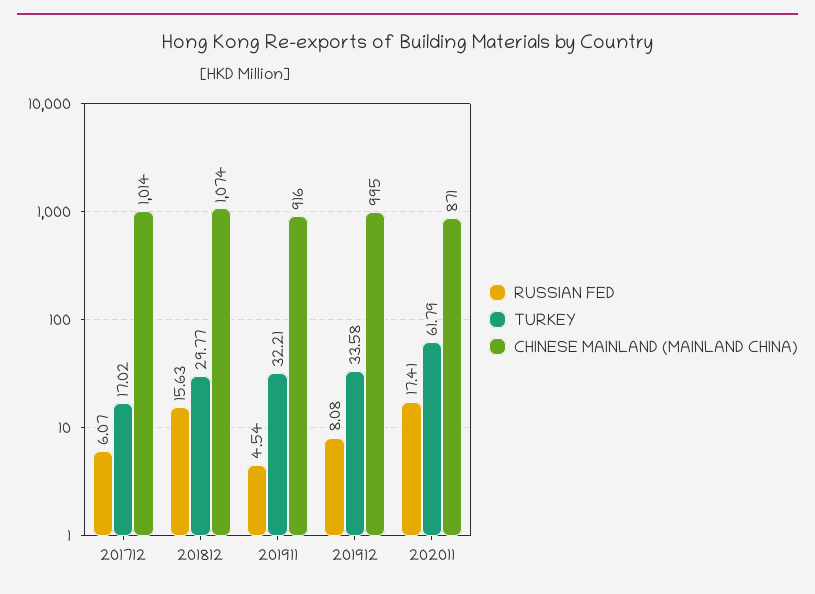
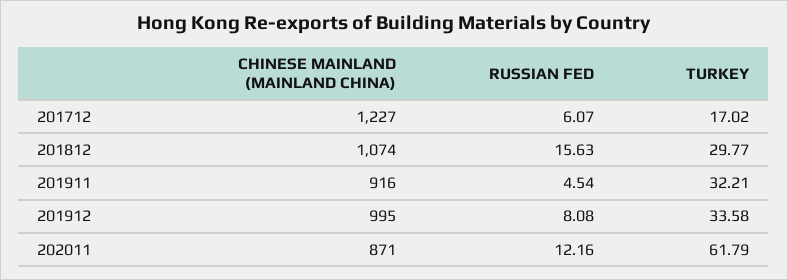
  {
    "RUSSIAN FED": {
      "201712": 6.07,
      "201812": 15.63,
      "201911": 4.54,
      "201912": 8.08,
-     "202011": 17.41
+     "202011": 12.16
    },
    "TURKEY": {
      "201712": 17.02,
      "201812": 29.77,
      "201911": 32.21,
      "201912": 33.58,
      "202011": 61.79
    },
    "CHINESE MAINLAND (MAINLAND CHINA)": {
-     "201712": 1014,
+     "201712": 1227,
      "201812": 1074,
      "201911": 916,
      "201912": 995,
      "202011": 871
    }
  }

